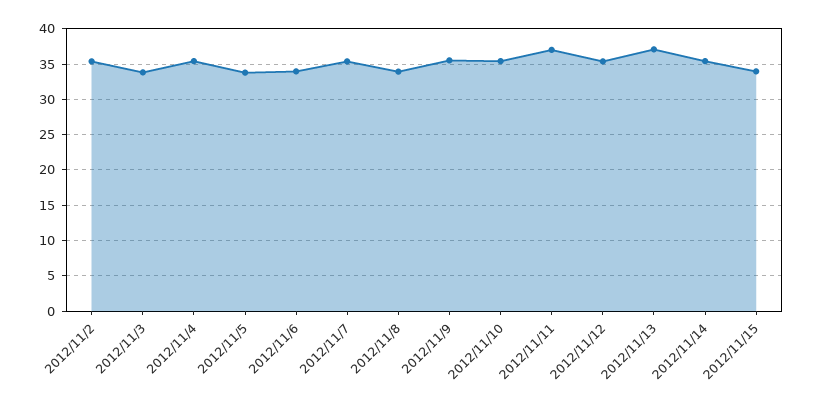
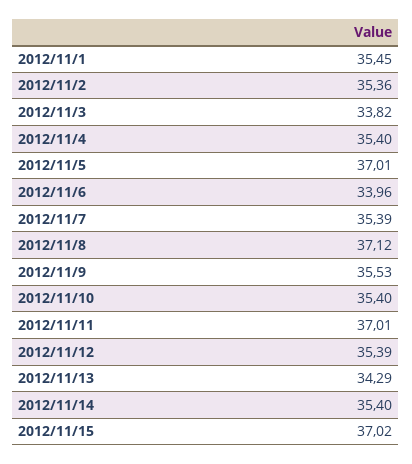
  {
    "2012/11/2": 35.36,
    "2012/11/3": 33.82,
    "2012/11/4": 35.4,
-   "2012/11/5": 34,
+   "2012/11/5": 37.01,
    "2012/11/6": 33.96,
    "2012/11/7": 35.39,
-   "2012/11/8": 34,
+   "2012/11/8": 37.12,
    "2012/11/9": 35.53,
    "2012/11/10": 35.4,
    "2012/11/11": 37.01,
    "2012/11/12": 35.39,
-   "2012/11/13": 37,
+   "2012/11/13": 34.29,
    "2012/11/14": 35.4,
-   "2012/11/15": 34
+   "2012/11/15": 37.02,
+   "2012/11/1": 35.45
  }

